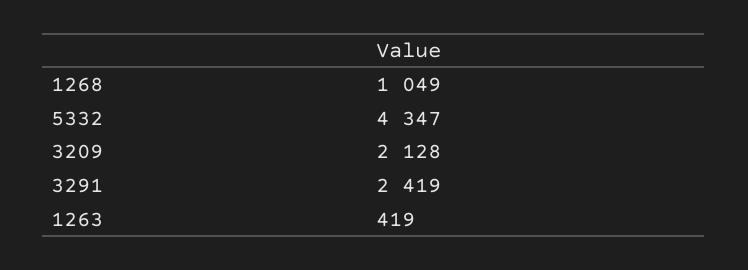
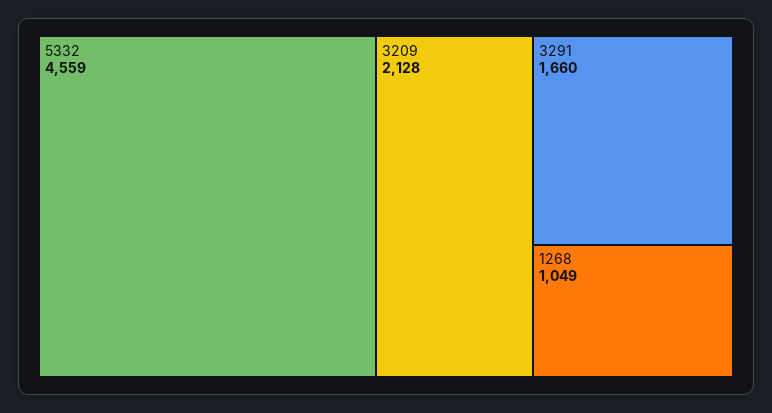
  {
    "1268": 1049,
-   "5332": 4347,
+   "5332": 4559,
    "3209": 2128,
-   "3291": 2419,
+   "3291": 1660
-   "1263": 419
  }

